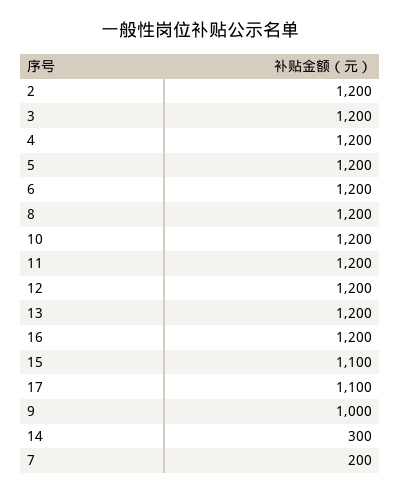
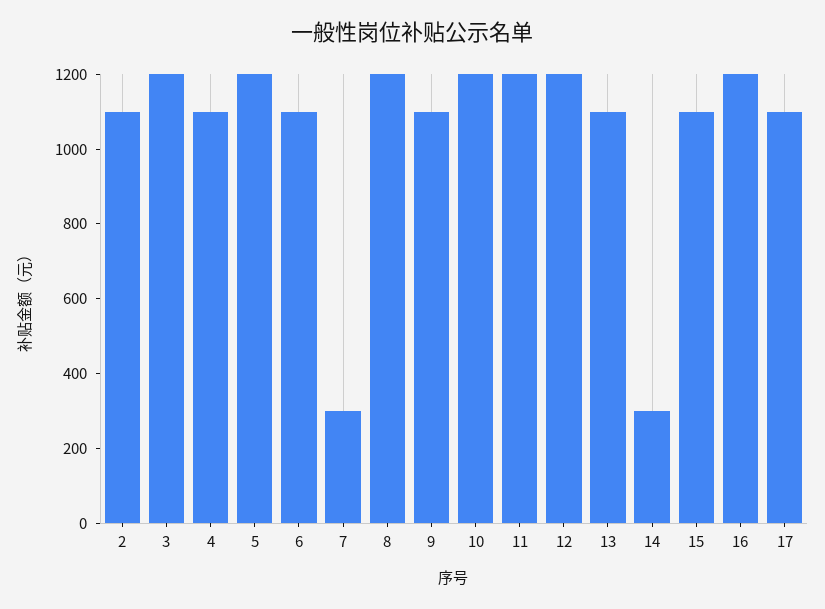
  {
-   "2": 1200,
+   "2": 1100,
    "3": 1200,
-   "4": 1200,
+   "4": 1100,
    "5": 1200,
-   "6": 1200,
+   "6": 1100,
    "8": 1200,
    "10": 1200,
    "11": 1200,
    "12": 1200,
-   "13": 1200,
+   "13": 1100,
    "16": 1200,
    "15": 1100,
    "17": 1100,
-   "9": 1000,
+   "9": 1100,
    "14": 300,
-   "7": 200
+   "7": 300
  }

